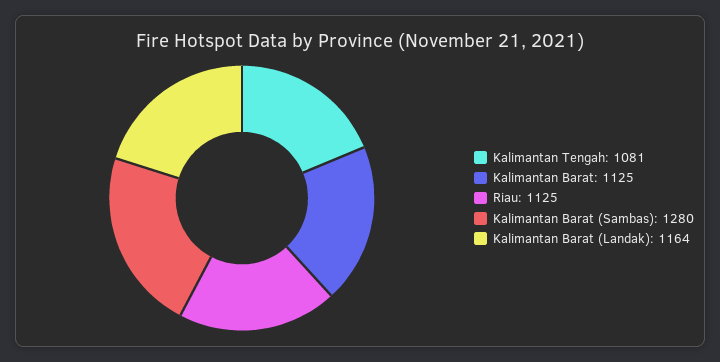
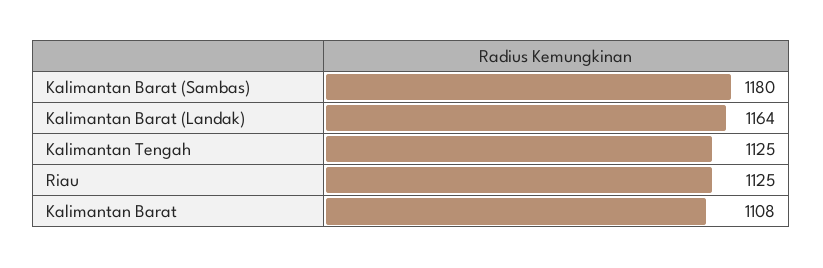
  {
-   "Kalimantan Tengah": 1081,
+   "Kalimantan Tengah": 1125,
-   "Kalimantan Barat": 1125,
+   "Kalimantan Barat": 1108,
    "Riau": 1125,
-   "Kalimantan Barat (Sambas)": 1280,
+   "Kalimantan Barat (Sambas)": 1180,
    "Kalimantan Barat (Landak)": 1164
  }

